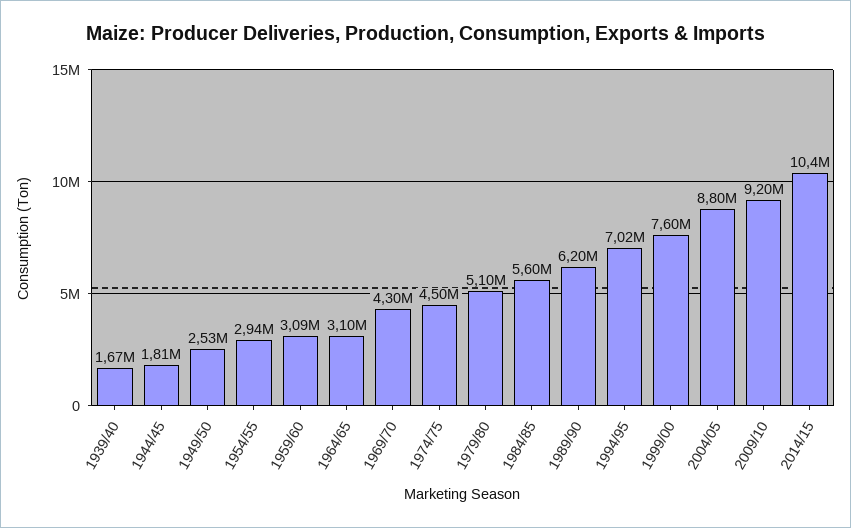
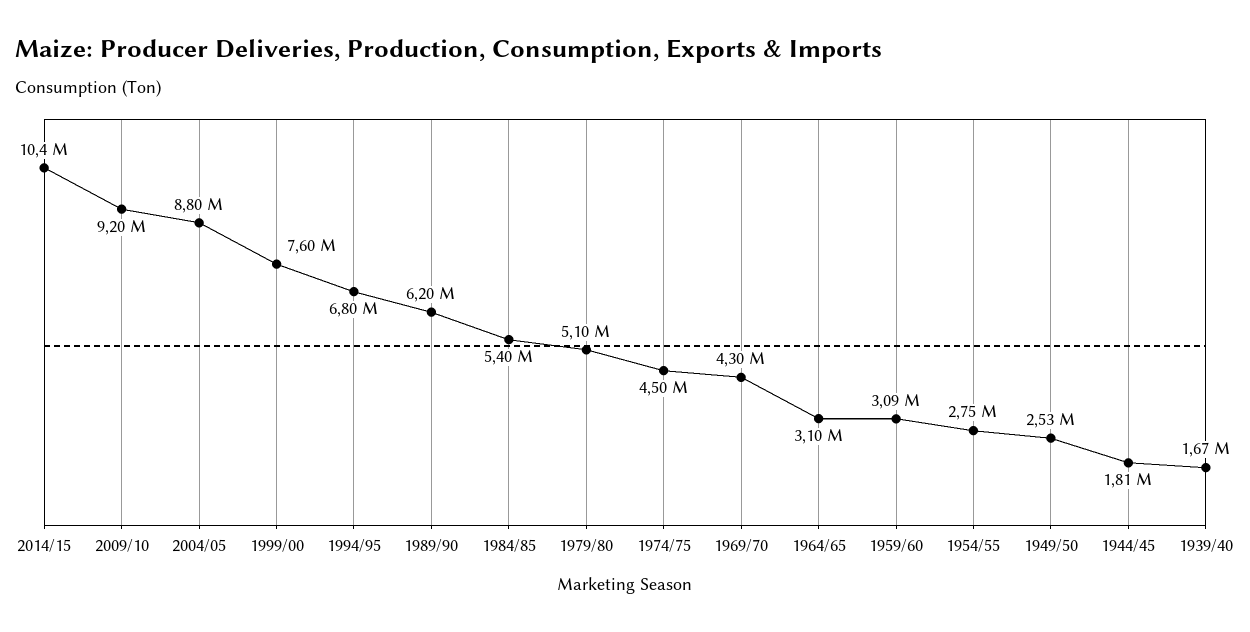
  {
    "1939/40": 1670000,
    "1944/45": 1810000,
    "1949/50": 2530000,
-   "1954/55": 2940000,
+   "1954/55": 2750000,
    "1959/60": 3090000,
    "1964/65": 3100000,
    "1969/70": 4300000,
    "1974/75": 4500000,
    "1979/80": 5100000,
-   "1984/85": 5600000,
+   "1984/85": 5400000,
    "1989/90": 6200000,
-   "1994/95": 7020000,
+   "1994/95": 6800000,
    "1999/00": 7600000,
    "2004/05": 8800000,
    "2009/10": 9200000,
    "2014/15": 10400000
  }

